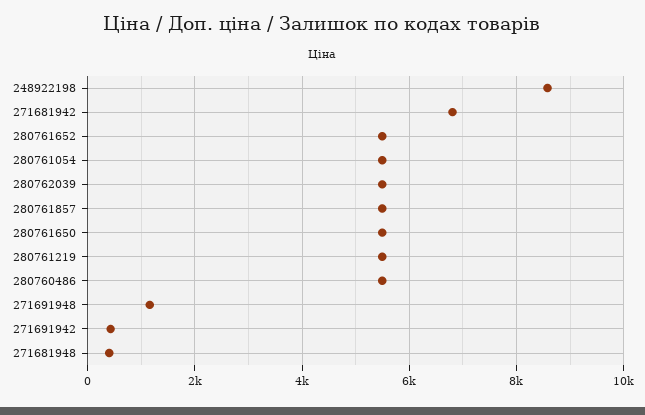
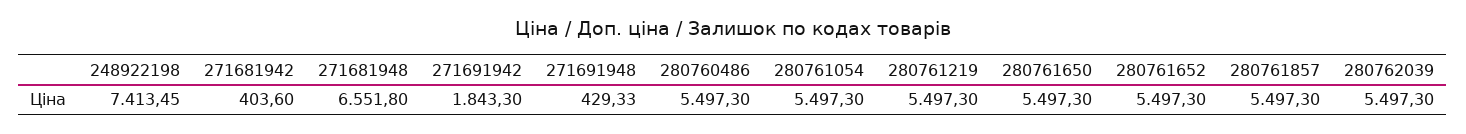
  {
-   "248922198": 8600,
+   "248922198": 7413.45,
-   "271681942": 6800,
+   "271681942": 403.6,
    "280761652": 5497.3,
    "280761054": 5497.3,
    "280762039": 5497.3,
    "280761857": 5497.3,
    "280761650": 5497.3,
    "280761219": 5497.3,
    "280760486": 5497.3,
-   "271691948": 1200,
+   "271691948": 429.33,
-   "271691942": 400,
+   "271691942": 1843.3,
-   "271681948": 400
+   "271681948": 6551.8
  }

